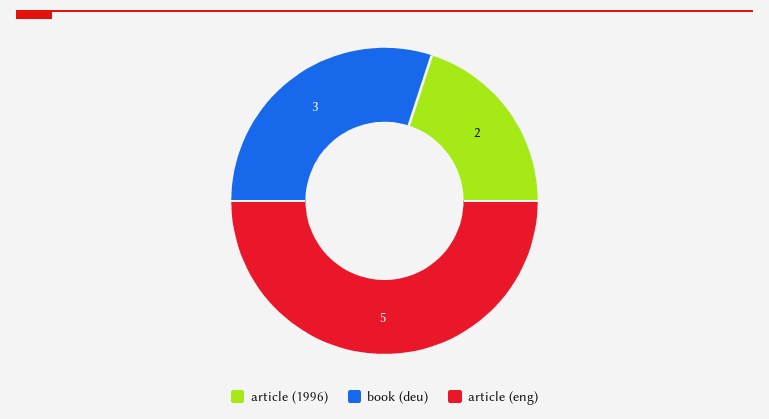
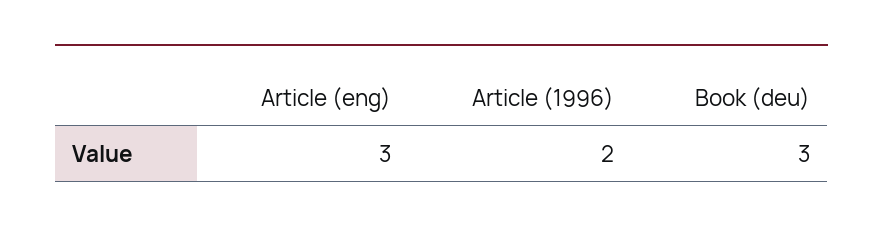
  {
    "article (1996)": 2,
    "book (deu)": 3,
-   "article (eng)": 5
+   "article (eng)": 3
  }

